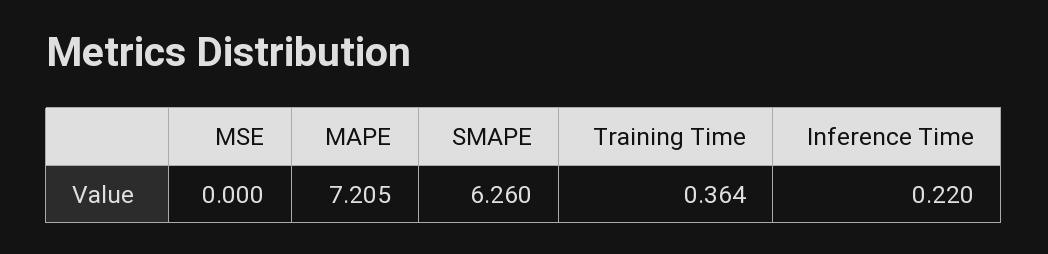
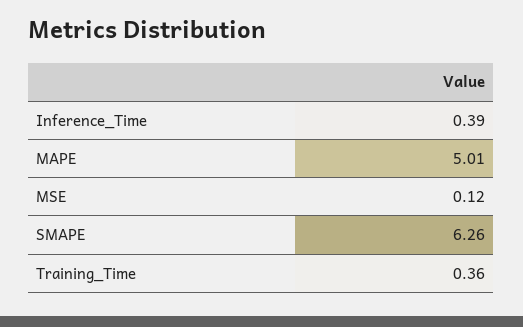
  {
-   "MSE": 0,
+   "MSE": 0.12,
-   "MAPE": 7.205,
+   "MAPE": 5.01,
    "SMAPE": 6.26,
    "Training Time": 0.364,
-   "Inference Time": 0.22
+   "Inference Time": 0.39
  }

